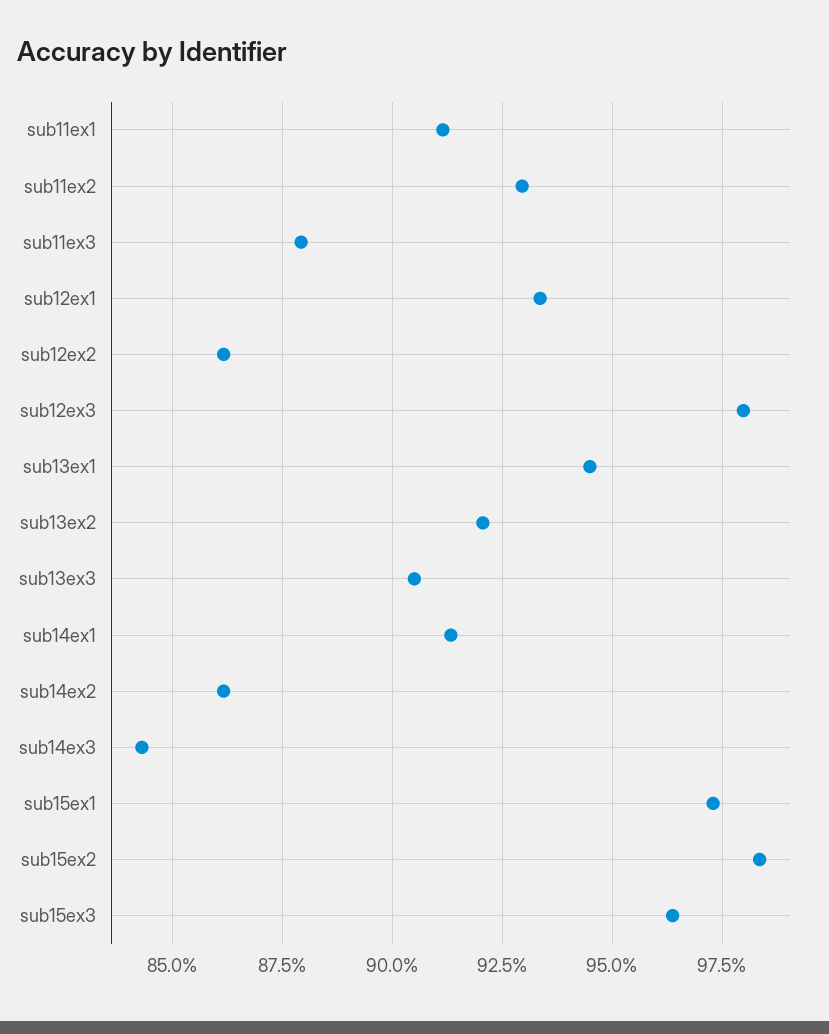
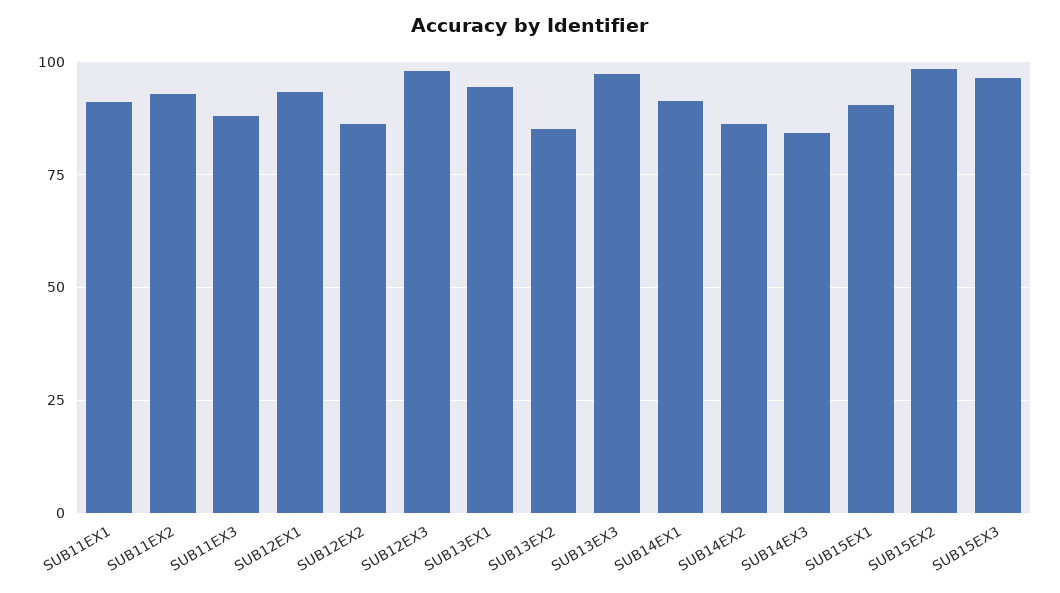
  {
    "sub11ex1": 91.25,
    "sub11ex2": 93,
    "sub11ex3": 88,
    "sub12ex1": 93.25,
    "sub12ex2": 86.25,
    "sub12ex3": 98,
    "sub13ex1": 94.5,
-   "sub13ex2": 92,
+   "sub13ex2": 85,
-   "sub13ex3": 90.5,
+   "sub13ex3": 97.5,
    "sub14ex1": 91.25,
    "sub14ex2": 86.25,
    "sub14ex3": 84.25,
-   "sub15ex1": 97.25,
+   "sub15ex1": 90,
    "sub15ex2": 98.25,
    "sub15ex3": 96.25
  }

